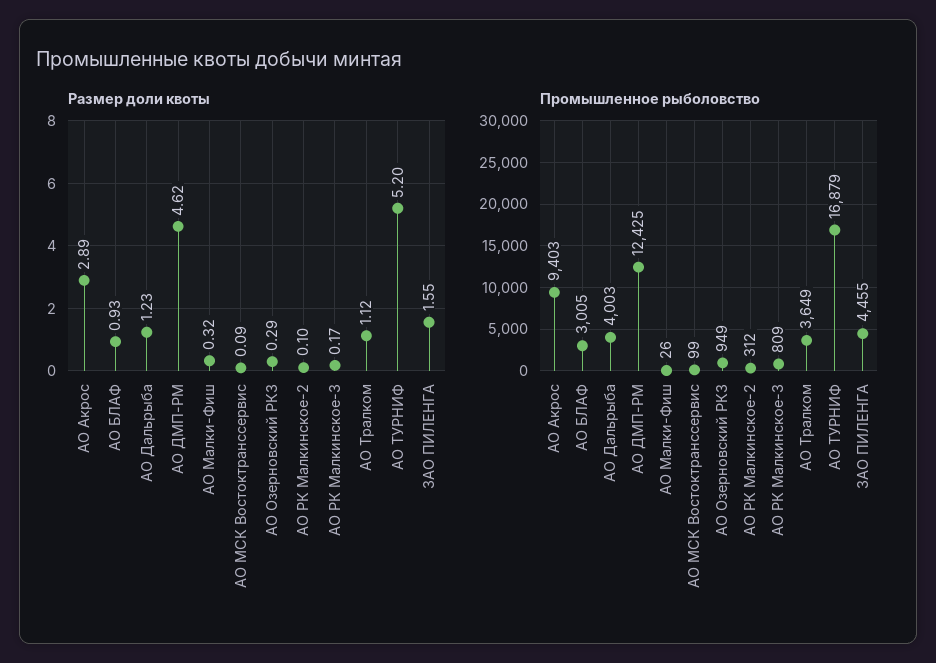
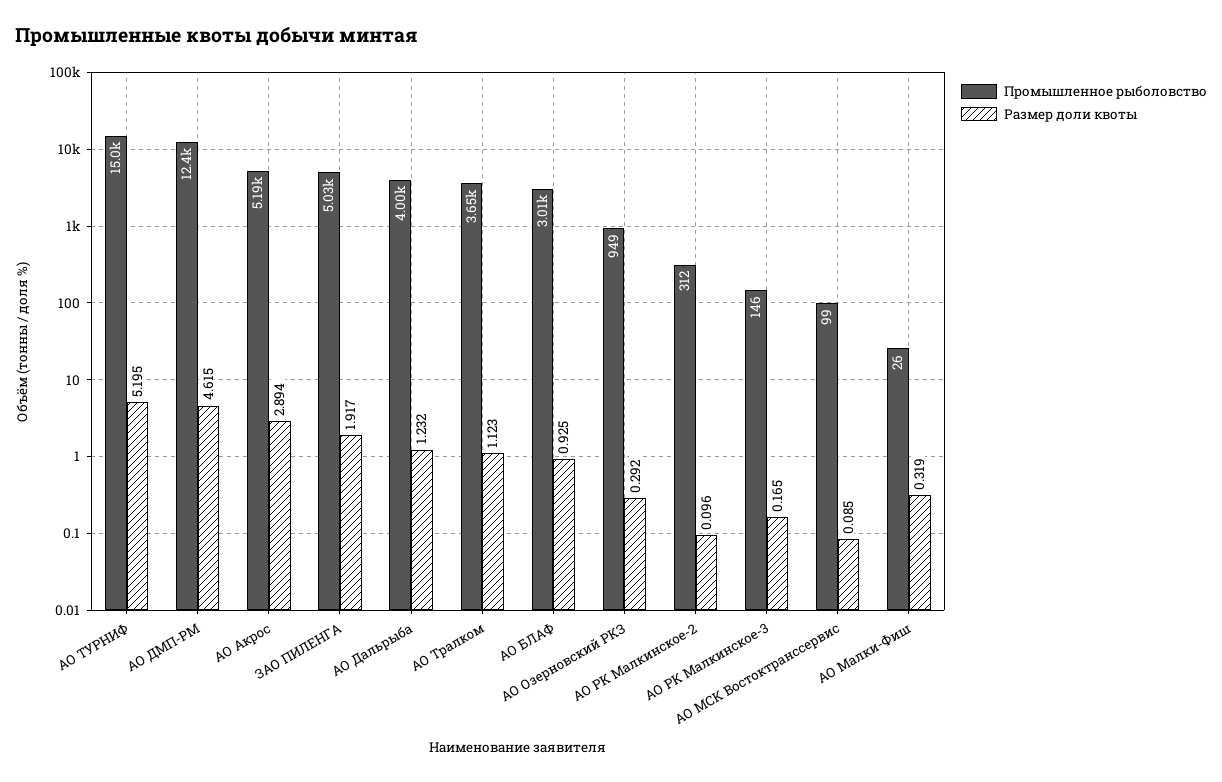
  {
    "Размер доли квоты": {
      "АО Акрос": 2.894,
      "АО БЛАФ": 0.925,
      "АО Дальрыба": 1.232,
      "АО ДМП-РМ": 4.615,
      "АО Малки-Фиш": 0.319,
      "АО МСК Востоктранссервис": 0.085,
      "АО Озерновский РКЗ": 0.292,
      "АО РК Малкинское-2": 0.096,
      "АО РК Малкинское-3": 0.165,
      "АО Тралком": 1.123,
      "АО ТУРНИФ": 5.195,
-     "ЗАО ПИЛЕНГА": 1.55
+     "ЗАО ПИЛЕНГА": 1.917
    },
    "Промышленное рыболовство": {
-     "АО Акрос": 9403,
+     "АО Акрос": 5190,
      "АО БЛАФ": 3005,
      "АО Дальрыба": 4003,
      "АО ДМП-РМ": 12425,
      "АО Малки-Фиш": 26,
      "АО МСК Востоктранссервис": 99,
      "АО Озерновский РКЗ": 949,
      "АО РК Малкинское-2": 312,
-     "АО РК Малкинское-3": 809,
+     "АО РК Малкинское-3": 146,
      "АО Тралком": 3649,
-     "АО ТУРНИФ": 16879,
+     "АО ТУРНИФ": 15000,
-     "ЗАО ПИЛЕНГА": 4455
+     "ЗАО ПИЛЕНГА": 5030
    }
  }

